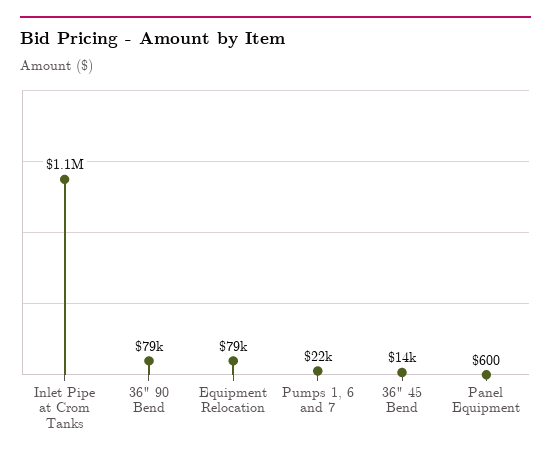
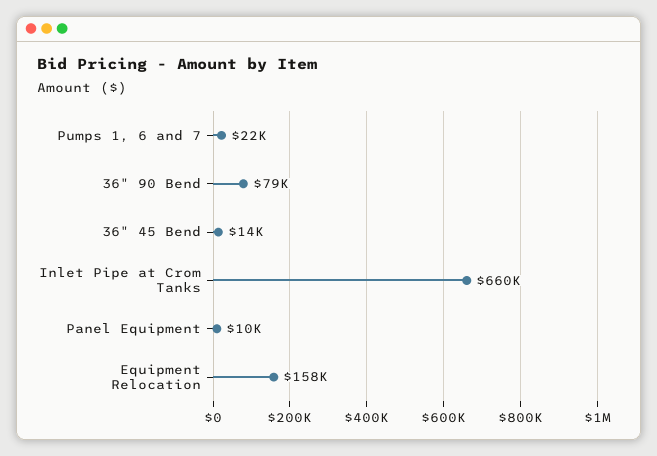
  {
-   "Inlet Pipe at Crom Tanks": 1100000,
+   "Inlet Pipe at Crom Tanks": 660000,
    "36\" 90 Bend": 79000,
-   "Equipment Relocation": 79000,
+   "Equipment Relocation": 158000,
    "Pumps 1, 6 and 7": 22000,
    "36\" 45 Bend": 14000,
-   "Panel Equipment": 600
+   "Panel Equipment": 10000
  }

